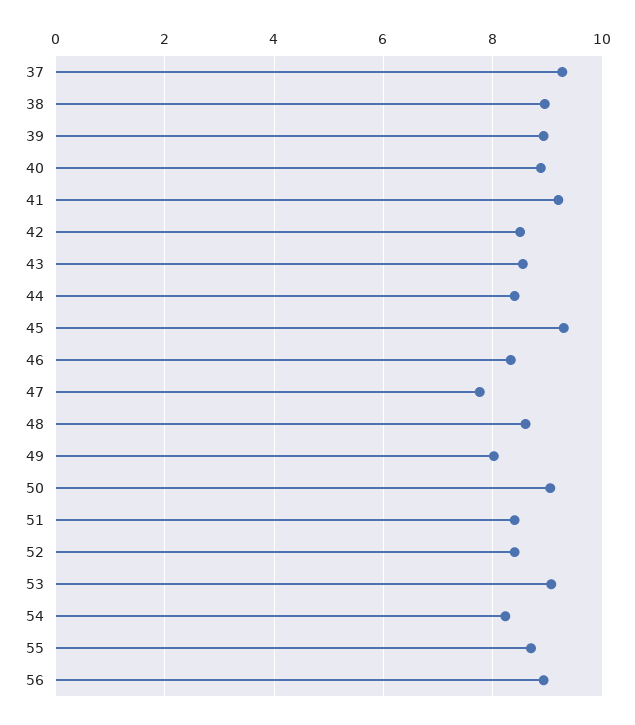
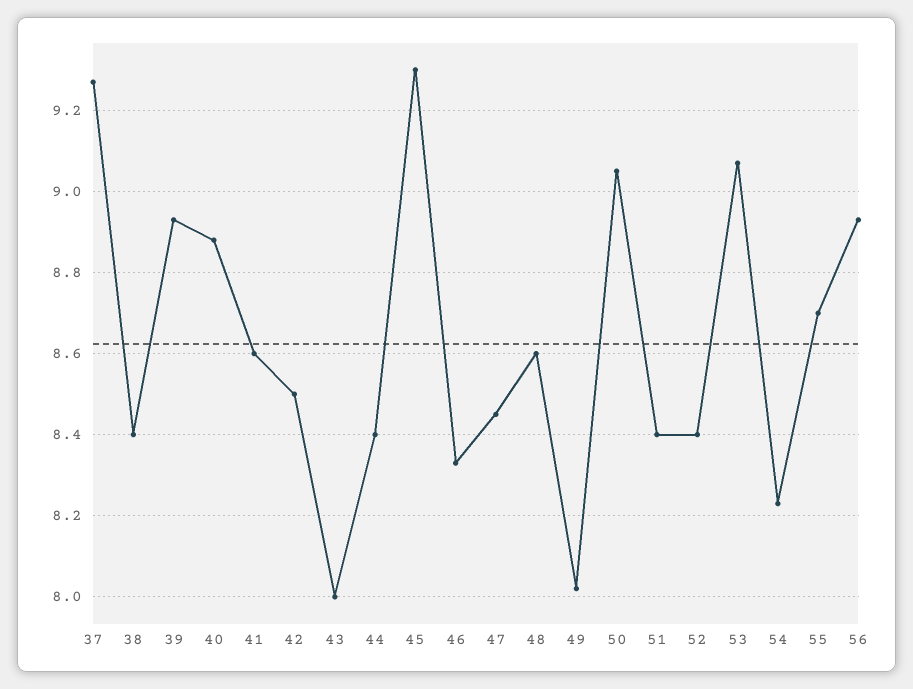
  {
    "37": 9.25,
-   "38": 9,
+   "38": 8.4,
    "39": 8.95,
    "40": 8.9,
-   "41": 9.2,
+   "41": 8.6,
    "42": 8.5,
-   "43": 8.6,
+   "43": 8,
    "44": 8.4,
    "45": 9.3,
    "46": 8.35,
-   "47": 7.8,
+   "47": 8.45,
    "48": 8.6,
    "49": 8,
    "50": 9.05,
    "51": 8.4,
    "52": 8.4,
    "53": 9.05,
    "54": 8.25,
    "55": 8.7,
    "56": 8.95
  }

